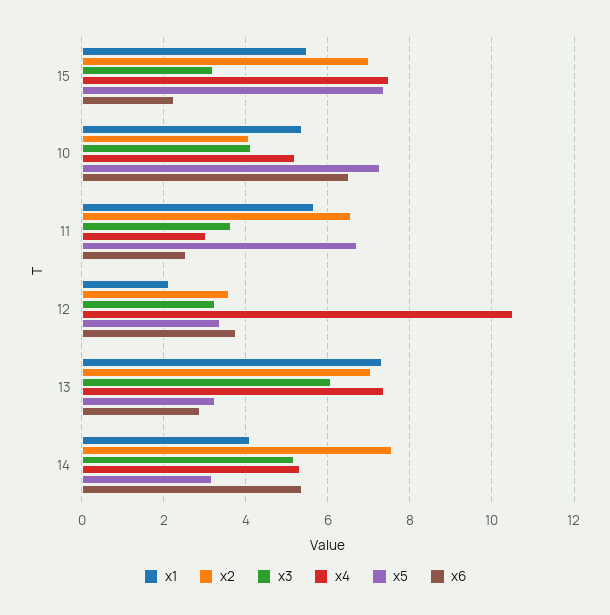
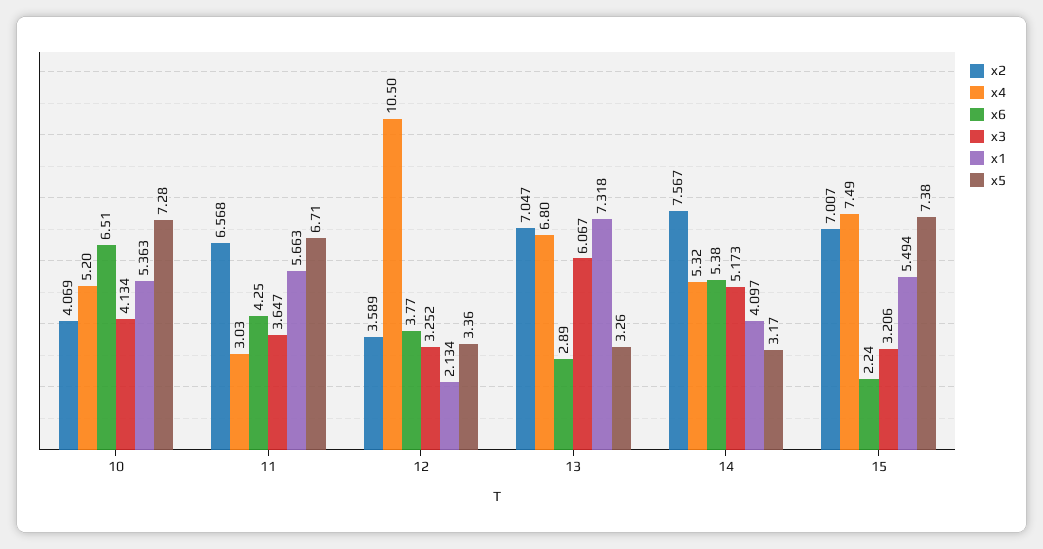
  {
    "x1": {
      "15": 5.494,
      "10": 5.363,
      "11": 5.663,
      "12": 2.134,
      "13": 7.318,
      "14": 4.097
    },
    "x2": {
      "15": 7.007,
      "10": 4.069,
      "11": 6.568,
      "12": 3.589,
      "13": 7.047,
      "14": 7.567
    },
    "x3": {
      "15": 3.206,
      "10": 4.134,
      "11": 3.647,
      "12": 3.252,
      "13": 6.067,
      "14": 5.173
    },
    "x4": {
      "15": 7.49,
      "10": 5.2,
      "11": 3.03,
      "12": 10.5,
-     "13": 7.4,
+     "13": 6.8,
      "14": 5.32
    },
    "x5": {
      "15": 7.38,
      "10": 7.28,
      "11": 6.71,
      "12": 3.36,
      "13": 3.26,
      "14": 3.17
    },
    "x6": {
      "15": 2.24,
      "10": 6.51,
-     "11": 2.6,
+     "11": 4.25,
      "12": 3.77,
      "13": 2.89,
      "14": 5.38
    }
  }

